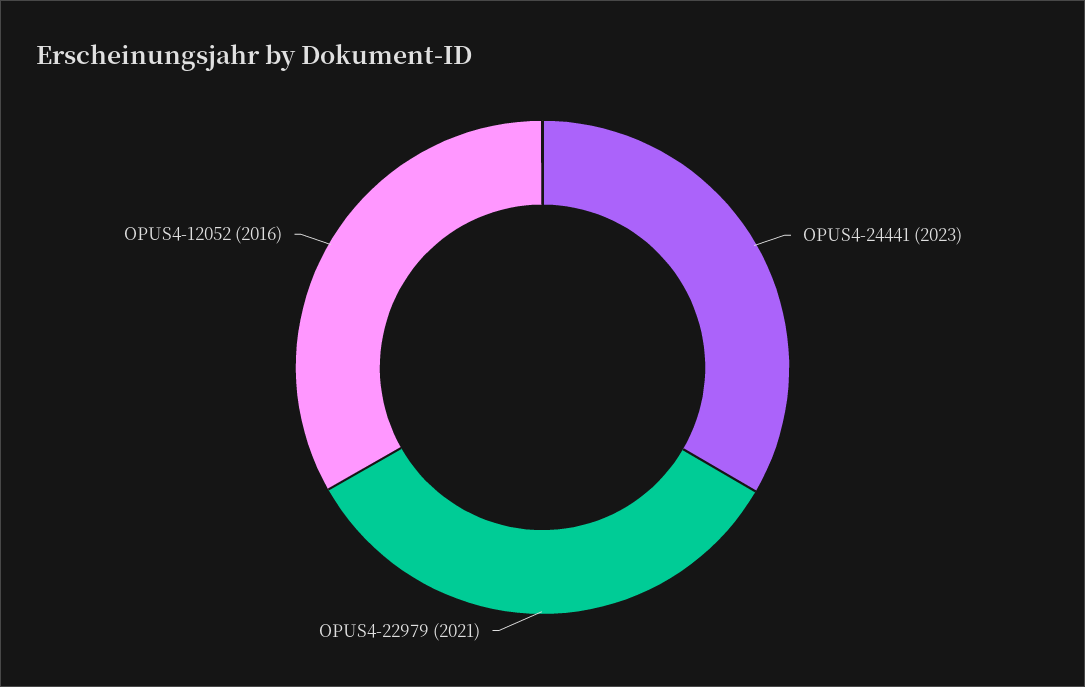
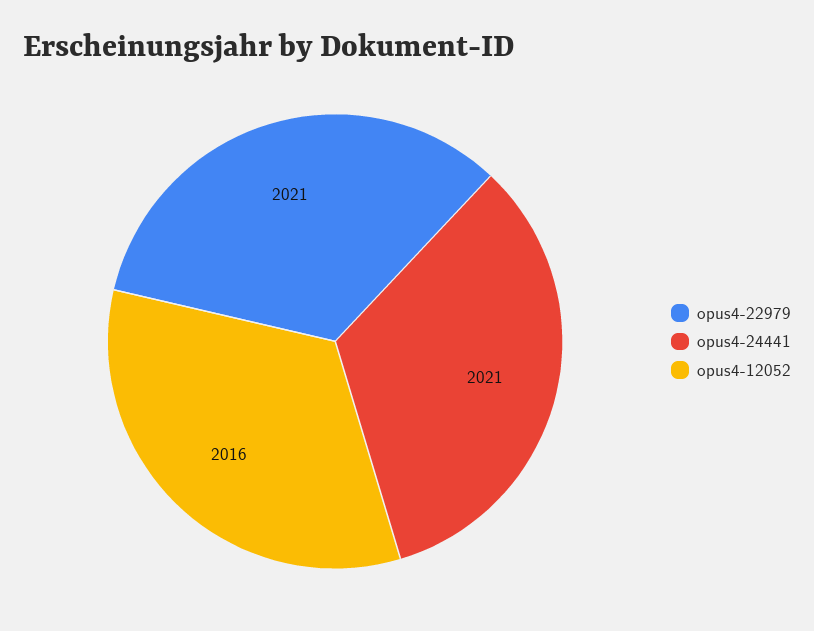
  {
-   "OPUS4-24441": 2023,
+   "OPUS4-24441": 2021,
    "OPUS4-22979": 2021,
    "OPUS4-12052": 2016
  }

